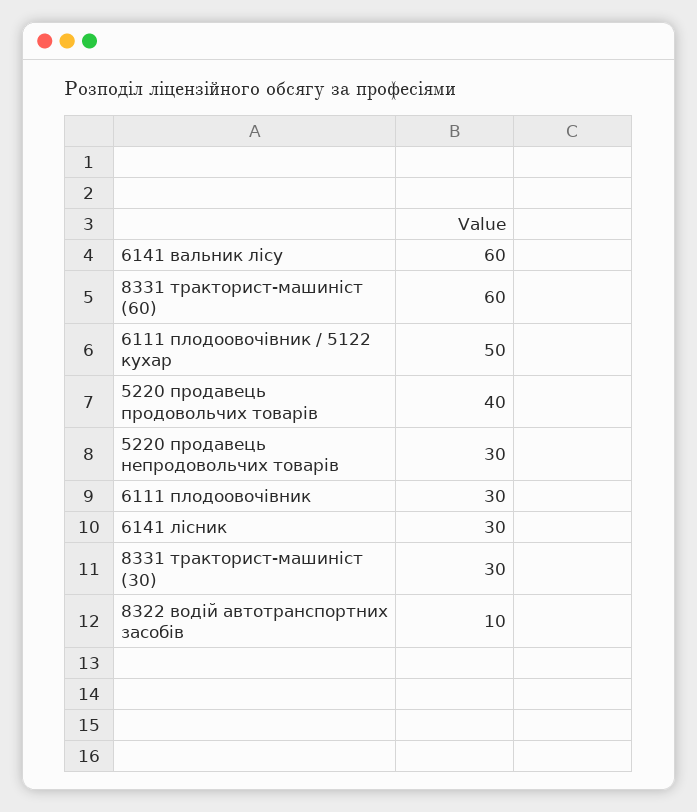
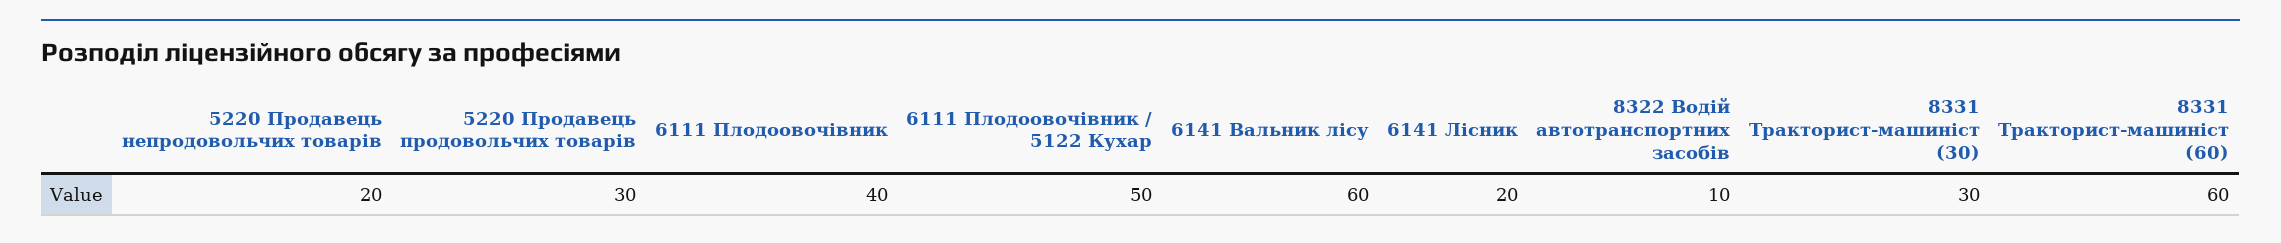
  {
    "6141 вальник лісу": 60,
    "8331 тракторист-машиніст (60)": 60,
    "6111 плодоовочівник / 5122 кухар": 50,
-   "5220 продавець продовольчих товарів": 40,
+   "5220 продавець продовольчих товарів": 30,
-   "5220 продавець непродовольчих товарів": 30,
+   "5220 продавець непродовольчих товарів": 20,
-   "6111 плодоовочівник": 30,
+   "6111 плодоовочівник": 40,
-   "6141 лісник": 30,
+   "6141 лісник": 20,
    "8331 тракторист-машиніст (30)": 30,
    "8322 водій автотранспортних засобів": 10
  }

